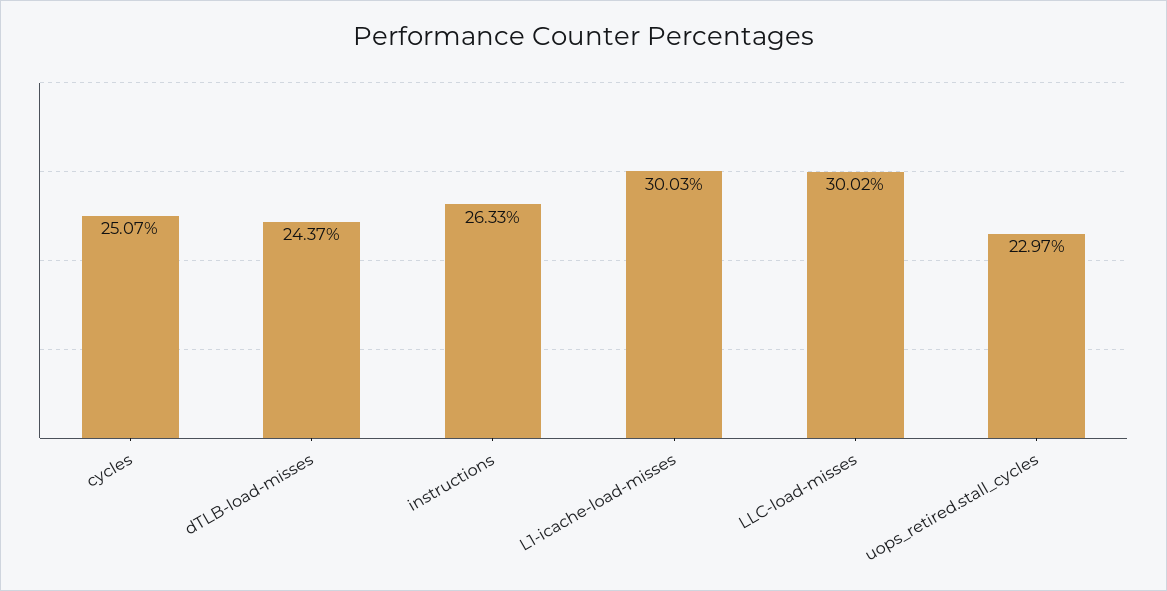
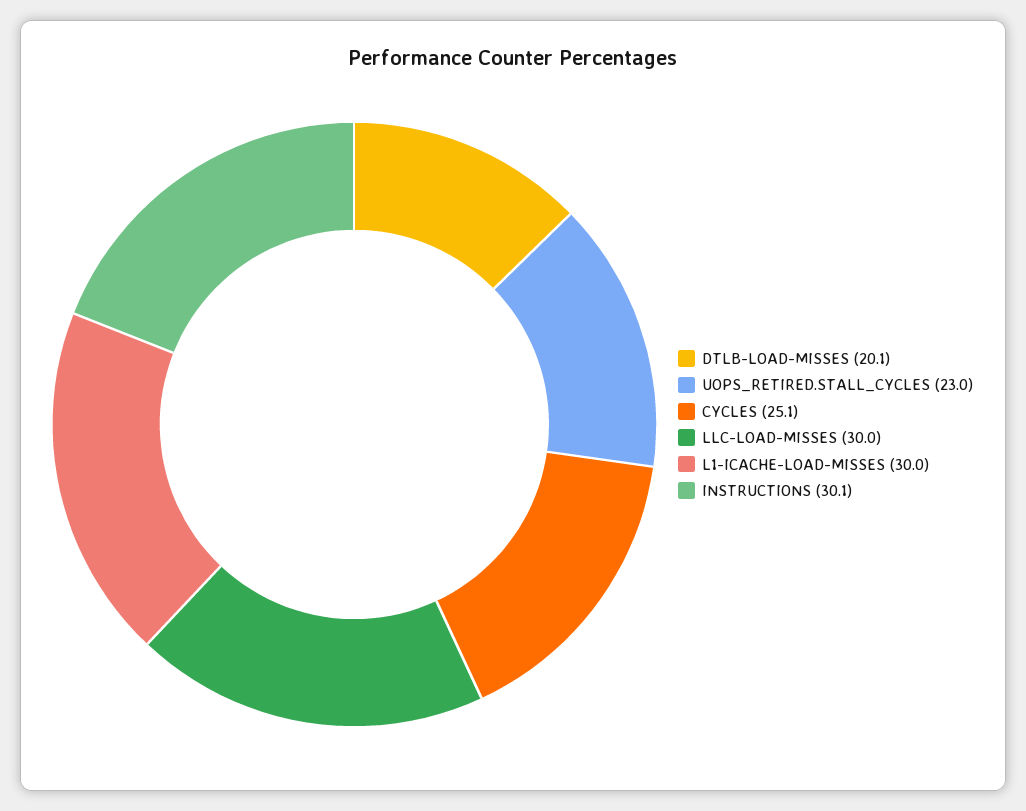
  {
    "cycles": 25.07,
-   "dTLB-load-misses": 24.37,
+   "dTLB-load-misses": 20.1,
-   "instructions": 26.33,
+   "instructions": 30.1,
    "L1-icache-load-misses": 30.03,
    "LLC-load-misses": 30.02,
    "uops_retired.stall_cycles": 22.97
  }

